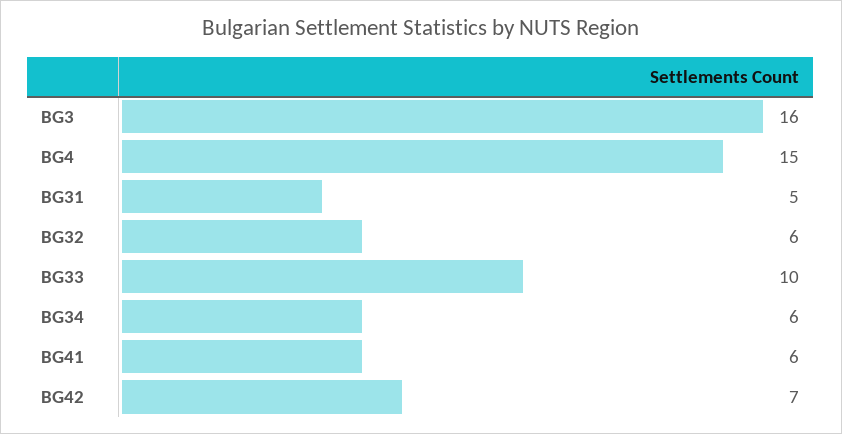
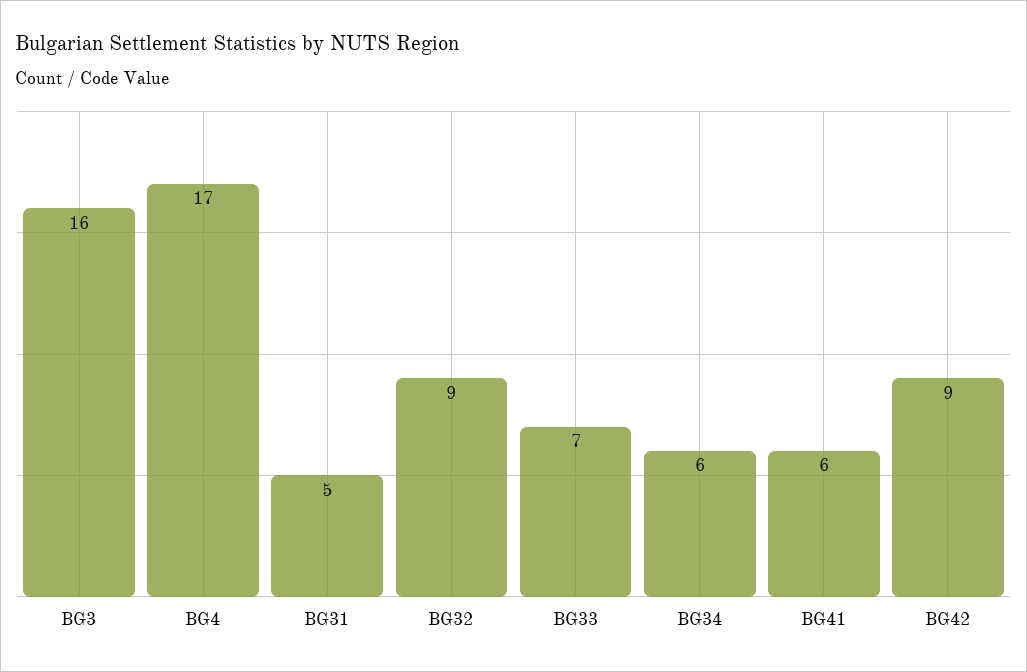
  {
    "BG3": 16,
-   "BG4": 15,
+   "BG4": 17,
    "BG31": 5,
-   "BG32": 6,
+   "BG32": 9,
-   "BG33": 10,
+   "BG33": 7,
    "BG34": 6,
    "BG41": 6,
-   "BG42": 7
+   "BG42": 9
  }

